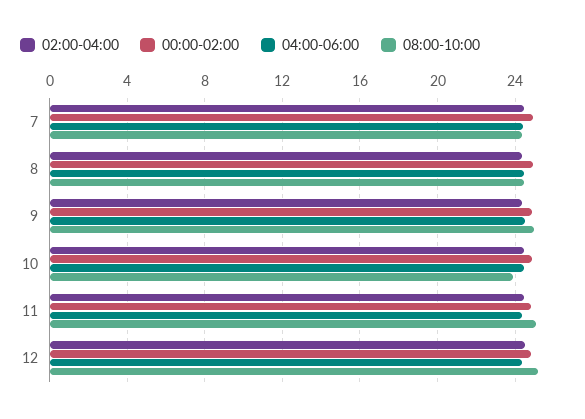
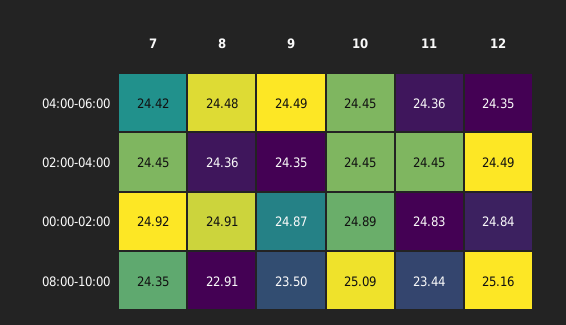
  {
    "02:00-04:00": {
      "7": 24.45,
      "8": 24.36,
      "9": 24.35,
      "10": 24.45,
      "11": 24.45,
      "12": 24.49
    },
    "00:00-02:00": {
      "7": 24.92,
      "8": 24.91,
      "9": 24.87,
      "10": 24.89,
      "11": 24.83,
      "12": 24.84
    },
    "04:00-06:00": {
      "7": 24.42,
      "8": 24.48,
      "9": 24.49,
      "10": 24.45,
      "11": 24.36,
      "12": 24.35
    },
    "08:00-10:00": {
      "7": 24.35,
-     "8": 24.5,
+     "8": 22.91,
-     "9": 25,
+     "9": 23.5,
-     "10": 24,
+     "10": 25.09,
-     "11": 25,
+     "11": 23.44,
      "12": 25.16
    }
  }

